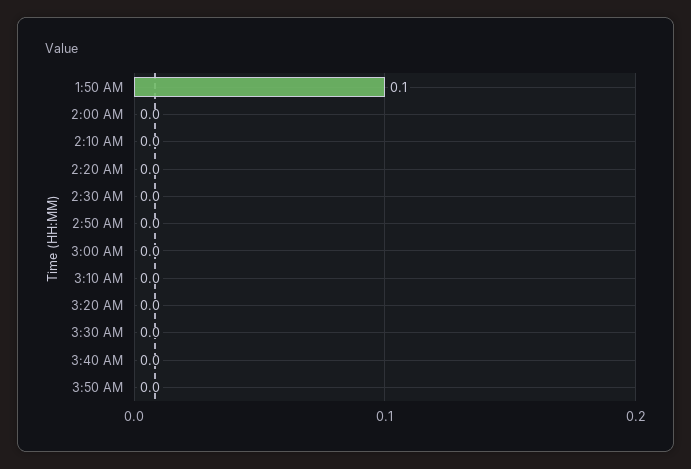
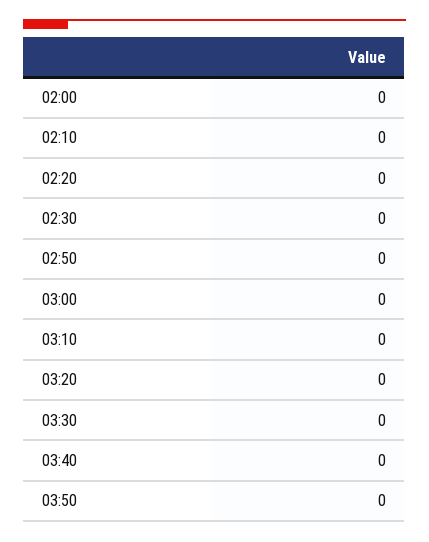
  {
-   "1:50 AM": 0.1,
    "2:00 AM": 0,
    "2:10 AM": 0,
    "2:20 AM": 0,
    "2:30 AM": 0,
    "2:50 AM": 0,
    "3:00 AM": 0,
    "3:10 AM": 0,
    "3:20 AM": 0,
    "3:30 AM": 0,
    "3:40 AM": 0,
    "3:50 AM": 0
  }

